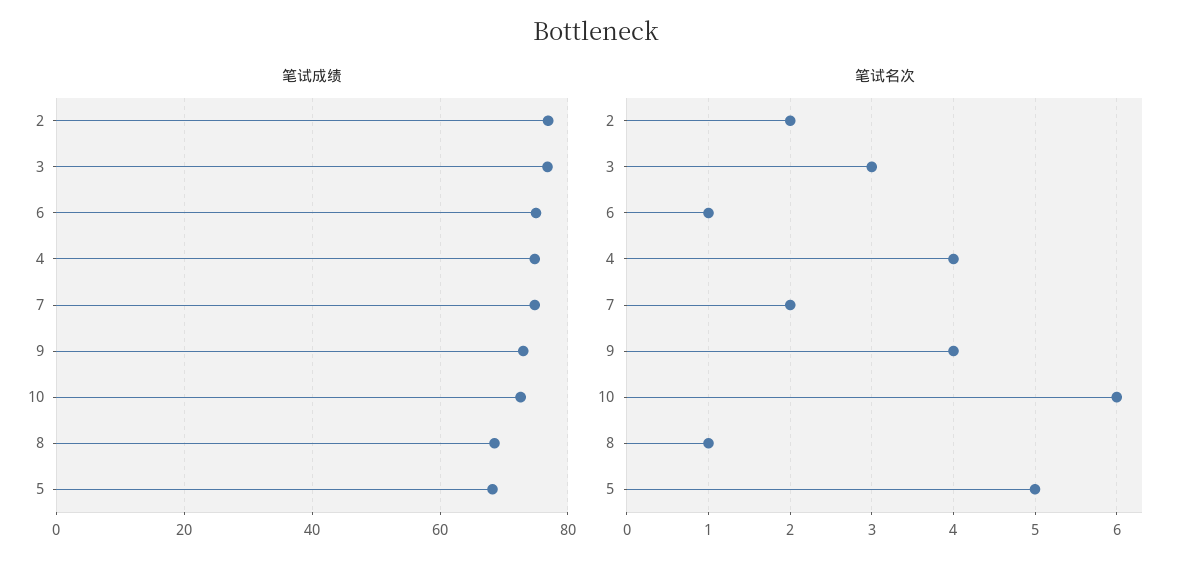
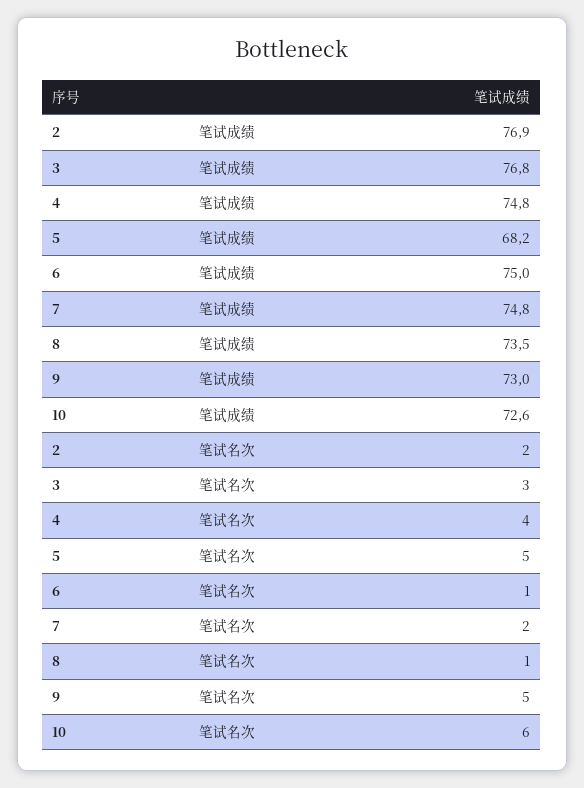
  {
    "笔试成绩": {
      "2": 76.9,
      "3": 76.8,
      "6": 75,
      "4": 74.8,
      "7": 74.8,
      "9": 73,
      "10": 72.6,
-     "8": 68,
+     "8": 73.5,
      "5": 68.2
    },
    "笔试名次": {
      "2": 2,
      "3": 3,
      "6": 1,
      "4": 4,
      "7": 2,
-     "9": 4,
+     "9": 5,
      "10": 6,
      "8": 1,
      "5": 5
    }
  }

